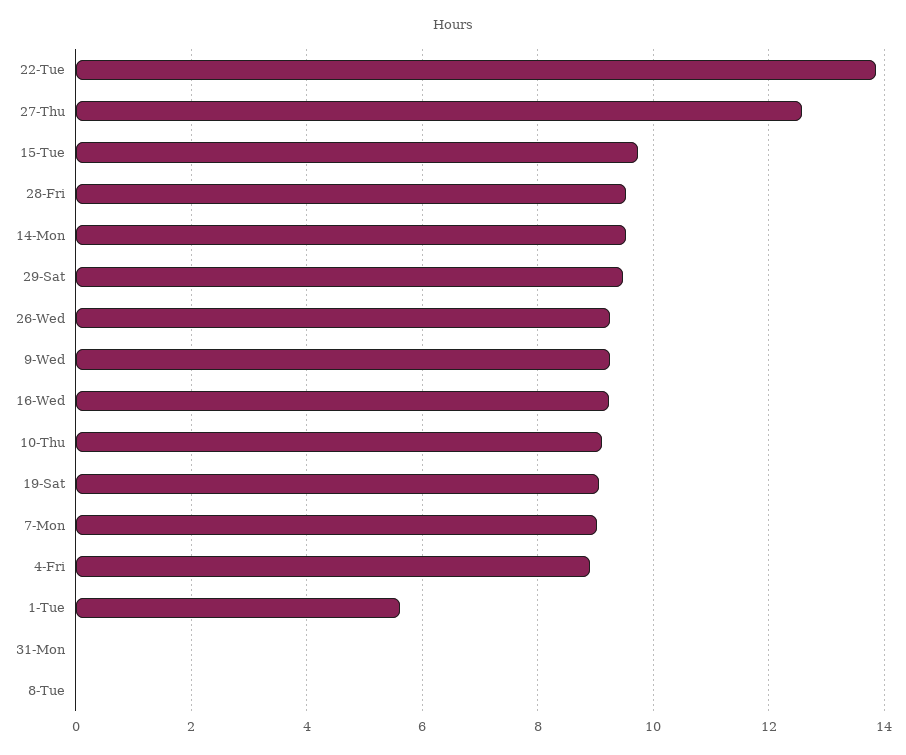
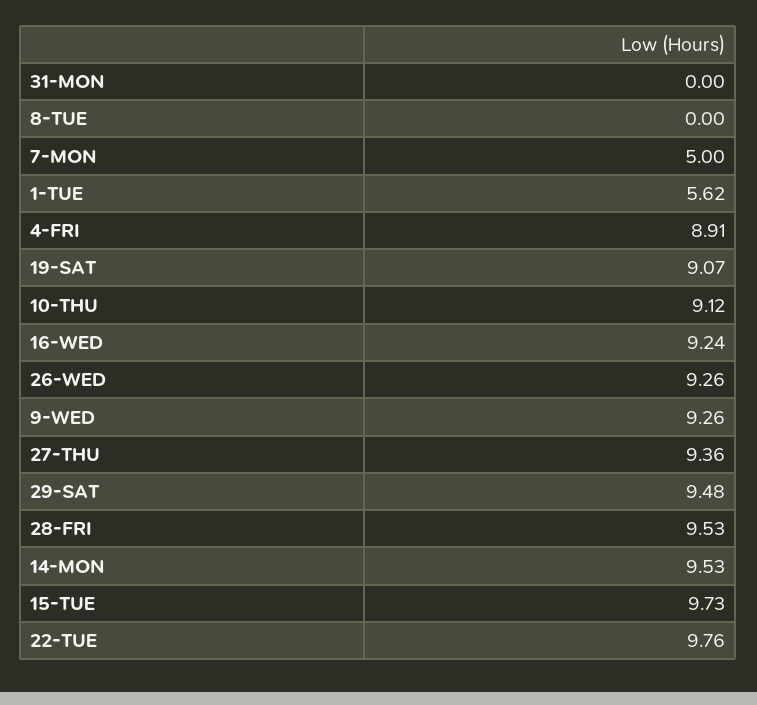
  {
-   "22-Tue": 13.8,
+   "22-Tue": 9.76,
-   "27-Thu": 12.6,
+   "27-Thu": 9.36,
    "15-Tue": 9.73,
    "28-Fri": 9.53,
    "14-Mon": 9.53,
    "29-Sat": 9.48,
    "26-Wed": 9.26,
    "9-Wed": 9.26,
    "16-Wed": 9.24,
    "10-Thu": 9.12,
    "19-Sat": 9.07,
-   "7-Mon": 9,
+   "7-Mon": 5,
    "4-Fri": 8.91,
    "1-Tue": 5.62,
    "31-Mon": 0,
    "8-Tue": 0
  }

